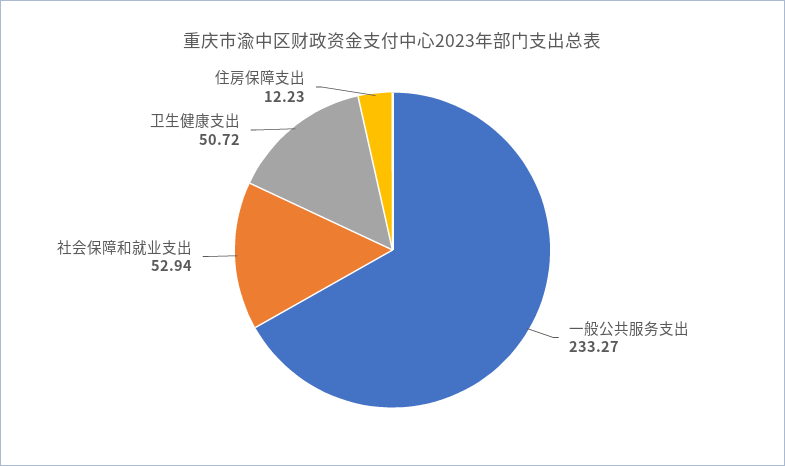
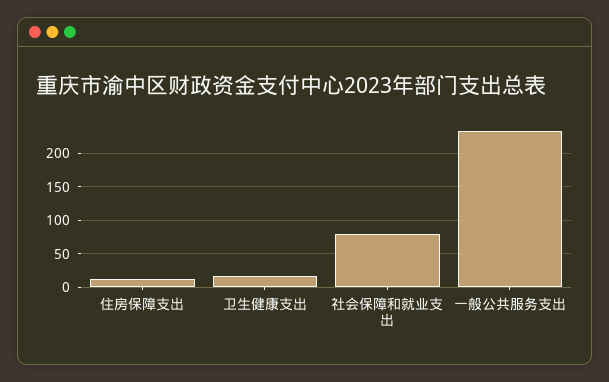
  {
    "一般公共服务支出": 233.27,
-   "社会保障和就业支出": 52.94,
+   "社会保障和就业支出": 80,
-   "卫生健康支出": 50.72,
+   "卫生健康支出": 20,
    "住房保障支出": 12.23
  }

